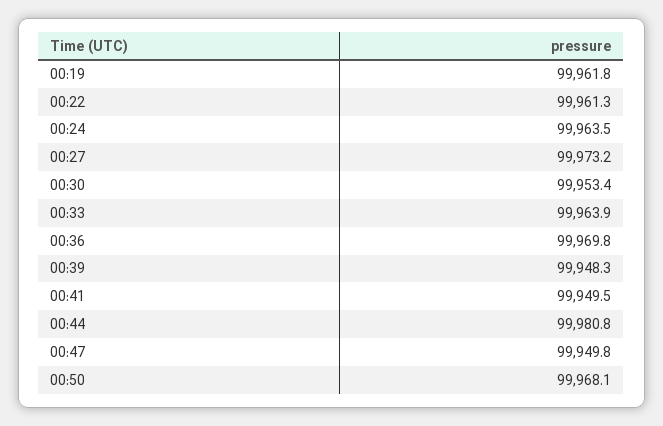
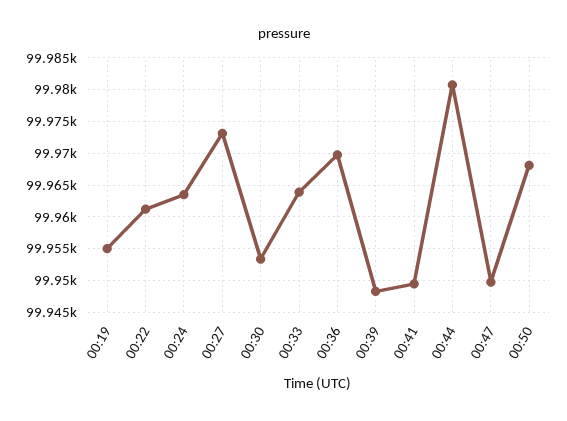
  {
-   "00:19": 99961.8,
+   "00:19": 99955,
    "00:22": 99961.3,
    "00:24": 99963.5,
    "00:27": 99973.2,
    "00:30": 99953.4,
    "00:33": 99963.9,
    "00:36": 99969.8,
    "00:39": 99948.3,
    "00:41": 99949.5,
    "00:44": 99980.8,
    "00:47": 99949.8,
    "00:50": 99968.1
  }

